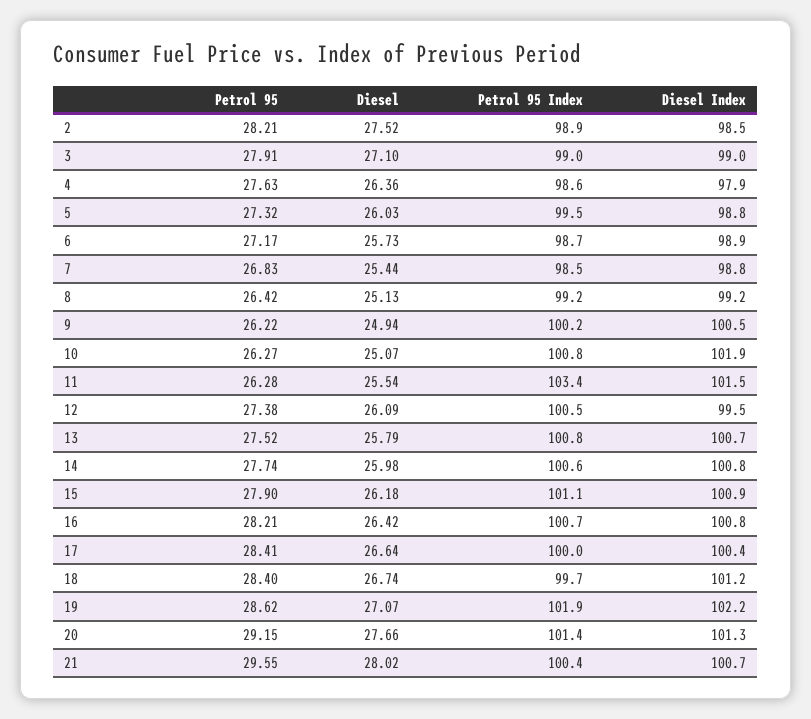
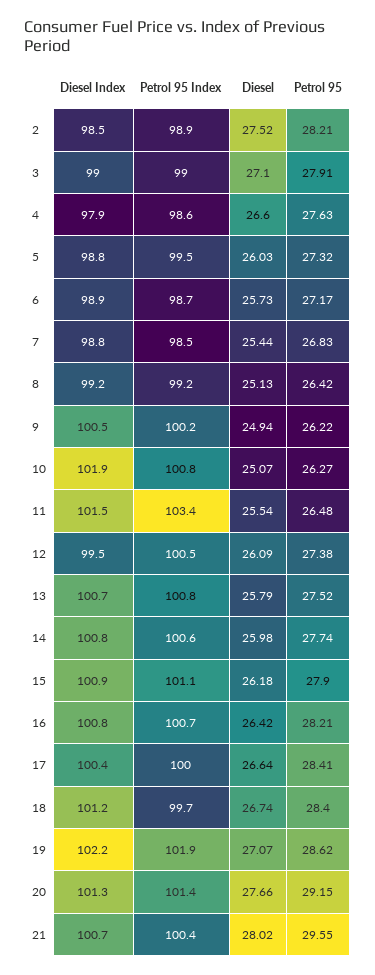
  {
    "Petrol 95": {
      "2": 28.21,
      "3": 27.91,
      "4": 27.63,
      "5": 27.32,
      "6": 27.17,
      "7": 26.83,
      "8": 26.42,
      "9": 26.22,
      "10": 26.27,
-     "11": 26.28,
+     "11": 26.48,
      "12": 27.38,
      "13": 27.52,
      "14": 27.74,
      "15": 27.9,
      "16": 28.21,
      "17": 28.41,
      "18": 28.4,
      "19": 28.62,
      "20": 29.15,
      "21": 29.55
    },
    "Diesel": {
      "2": 27.52,
      "3": 27.1,
-     "4": 26.36,
+     "4": 26.6,
      "5": 26.03,
      "6": 25.73,
      "7": 25.44,
      "8": 25.13,
      "9": 24.94,
      "10": 25.07,
      "11": 25.54,
      "12": 26.09,
      "13": 25.79,
      "14": 25.98,
      "15": 26.18,
      "16": 26.42,
      "17": 26.64,
      "18": 26.74,
      "19": 27.07,
      "20": 27.66,
      "21": 28.02
    },
    "Petrol 95 Index": {
      "2": 98.9,
      "3": 99,
      "4": 98.6,
      "5": 99.5,
      "6": 98.7,
      "7": 98.5,
      "8": 99.2,
      "9": 100.2,
      "10": 100.8,
      "11": 103.4,
      "12": 100.5,
      "13": 100.8,
      "14": 100.6,
      "15": 101.1,
      "16": 100.7,
      "17": 100,
      "18": 99.7,
      "19": 101.9,
      "20": 101.4,
      "21": 100.4
    },
    "Diesel Index": {
      "2": 98.5,
      "3": 99,
      "4": 97.9,
      "5": 98.8,
      "6": 98.9,
      "7": 98.8,
      "8": 99.2,
      "9": 100.5,
      "10": 101.9,
      "11": 101.5,
      "12": 99.5,
      "13": 100.7,
      "14": 100.8,
      "15": 100.9,
      "16": 100.8,
      "17": 100.4,
      "18": 101.2,
      "19": 102.2,
      "20": 101.3,
      "21": 100.7
    }
  }

